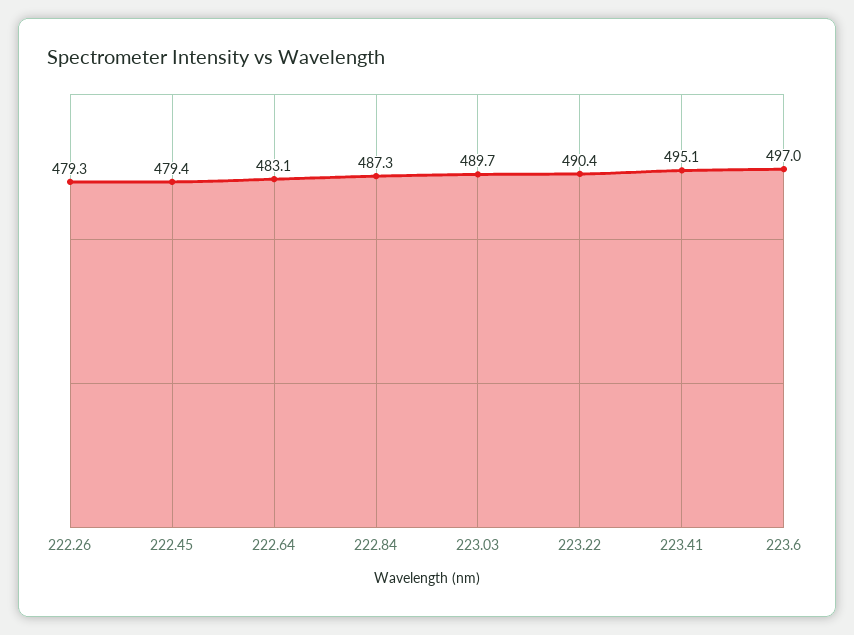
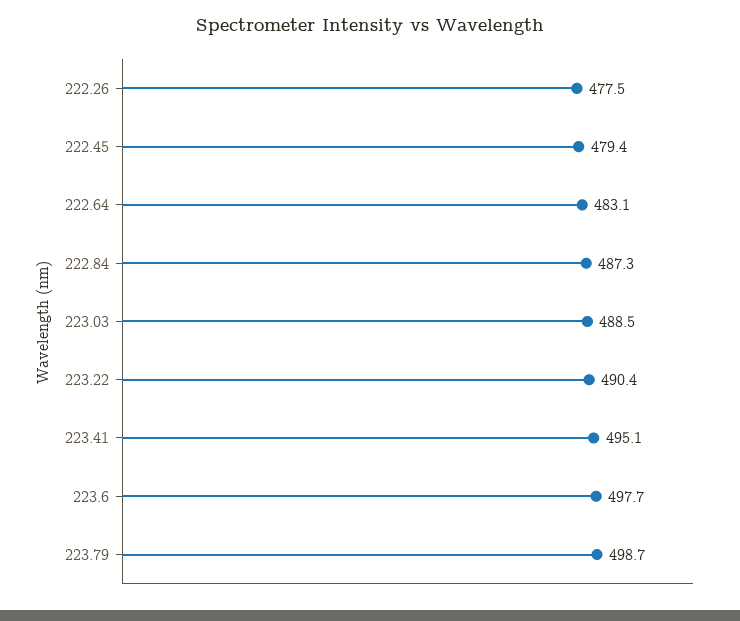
  {
-   "222.26": 479.3,
+   "222.26": 477.5,
    "222.45": 479.4,
    "222.64": 483.1,
    "222.84": 487.3,
-   "223.03": 489.7,
+   "223.03": 488.5,
    "223.22": 490.4,
    "223.41": 495.1,
-   "223.6": 497
+   "223.6": 497.7,
+   "223.79": 498.7
  }

